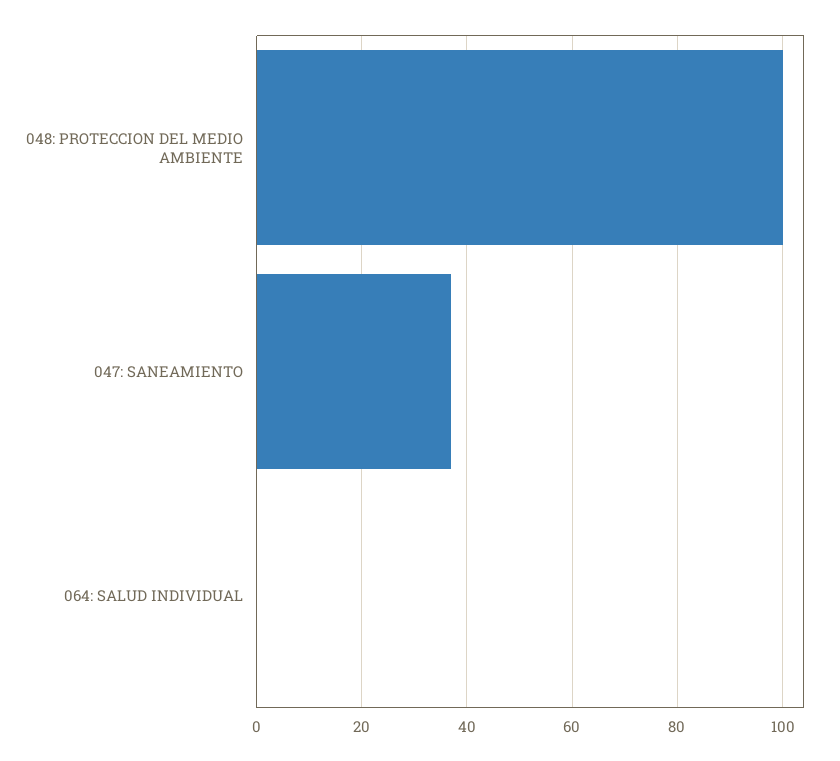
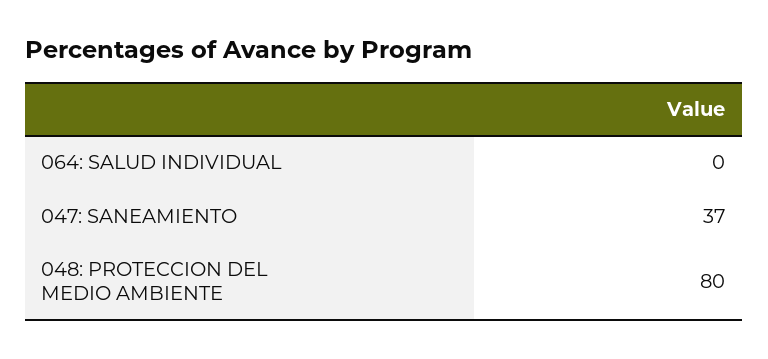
  {
-   "048: PROTECCION DEL MEDIO AMBIENTE": 100,
+   "048: PROTECCION DEL MEDIO AMBIENTE": 80,
    "047: SANEAMIENTO": 37,
    "064: SALUD INDIVIDUAL": 0
  }

